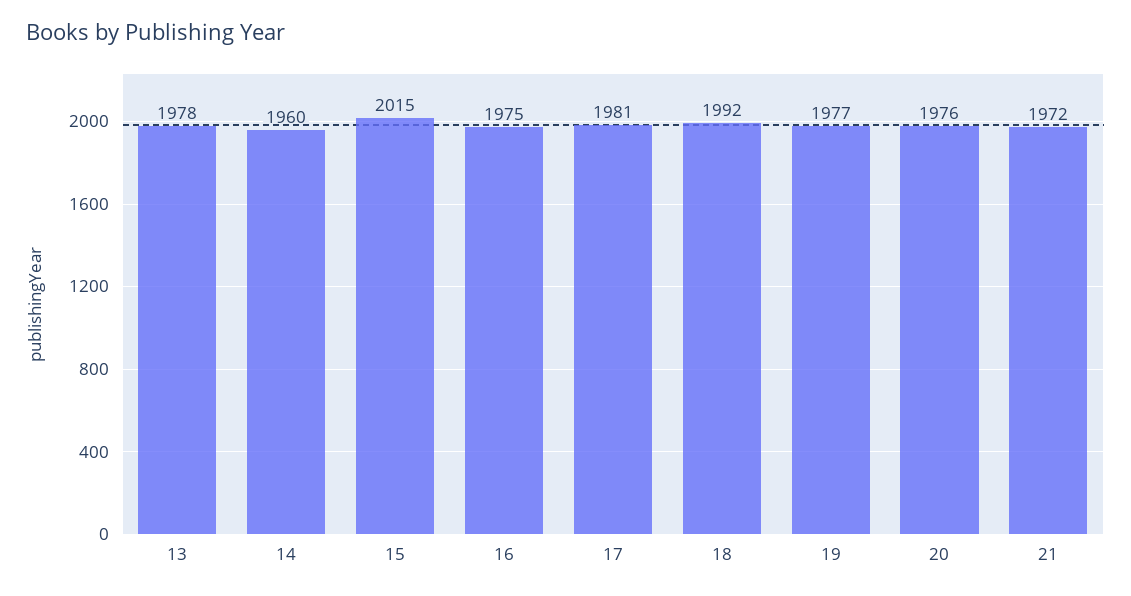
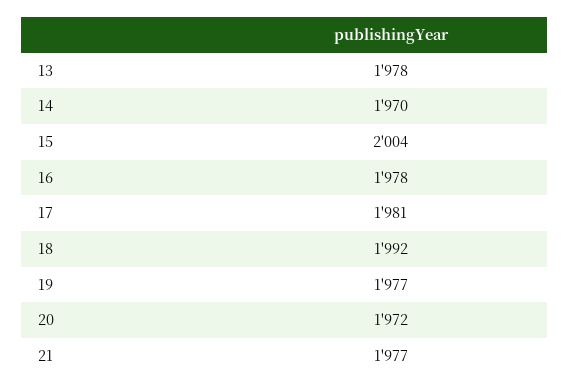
  {
    "13": 1978,
-   "14": 1960,
+   "14": 1970,
-   "15": 2015,
+   "15": 2004,
-   "16": 1975,
+   "16": 1978,
    "17": 1981,
    "18": 1992,
    "19": 1977,
-   "20": 1976,
+   "20": 1972,
-   "21": 1972
+   "21": 1977
  }

